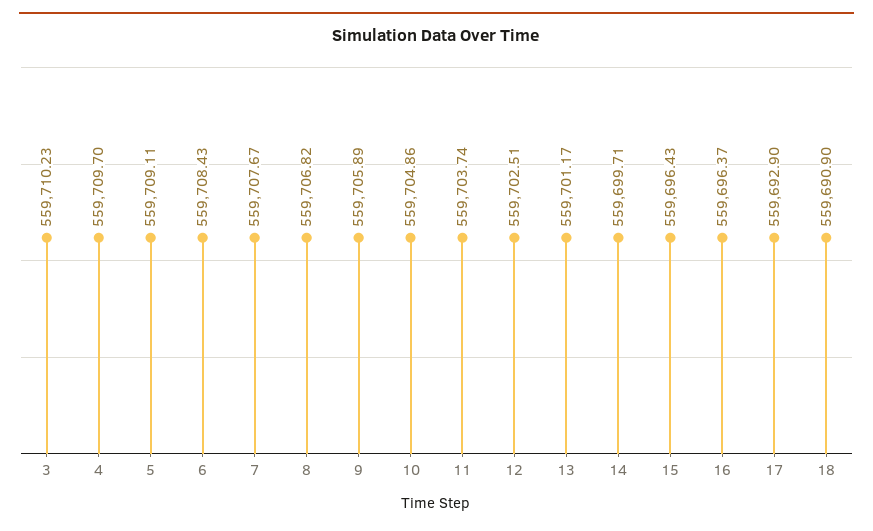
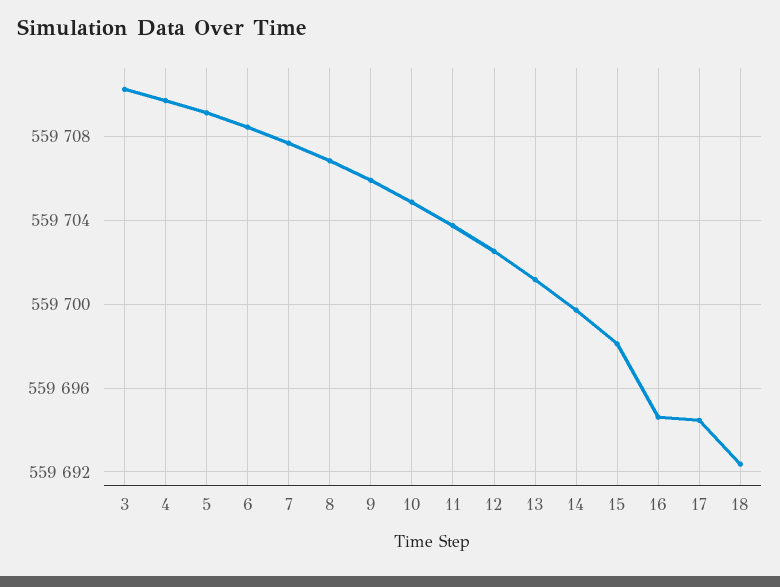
  {
    "3": 559710.23,
    "4": 559709.7,
    "5": 559709.11,
    "6": 559708.43,
    "7": 559707.67,
    "8": 559706.82,
    "9": 559705.89,
    "10": 559704.86,
    "11": 559703.74,
    "12": 559702.51,
    "13": 559701.17,
    "14": 559699.71,
-   "15": 559696.43,
+   "15": 559698,
-   "16": 559696.37,
+   "16": 559694.5,
-   "17": 559692.9,
+   "17": 559694.5,
-   "18": 559690.9
+   "18": 559692.5
  }

